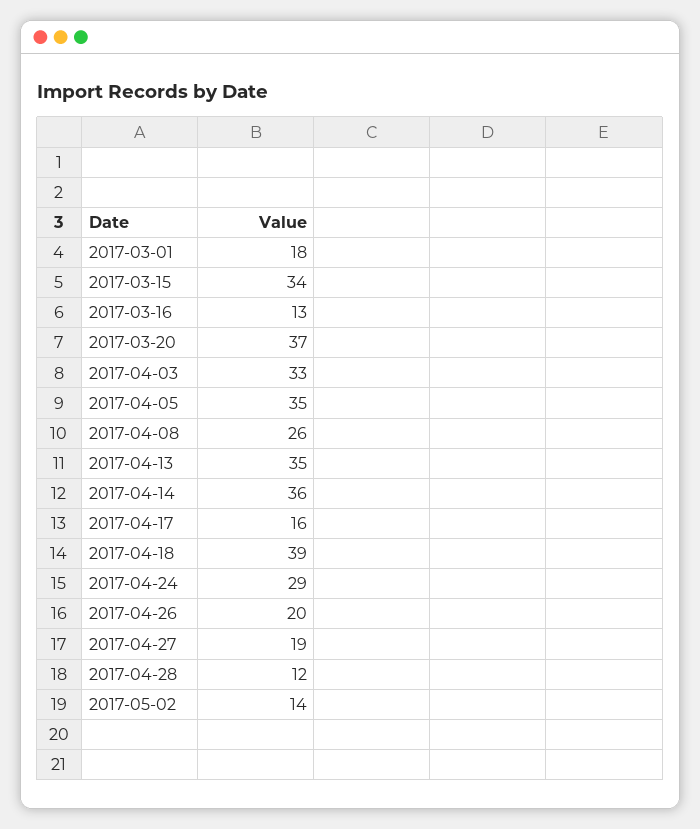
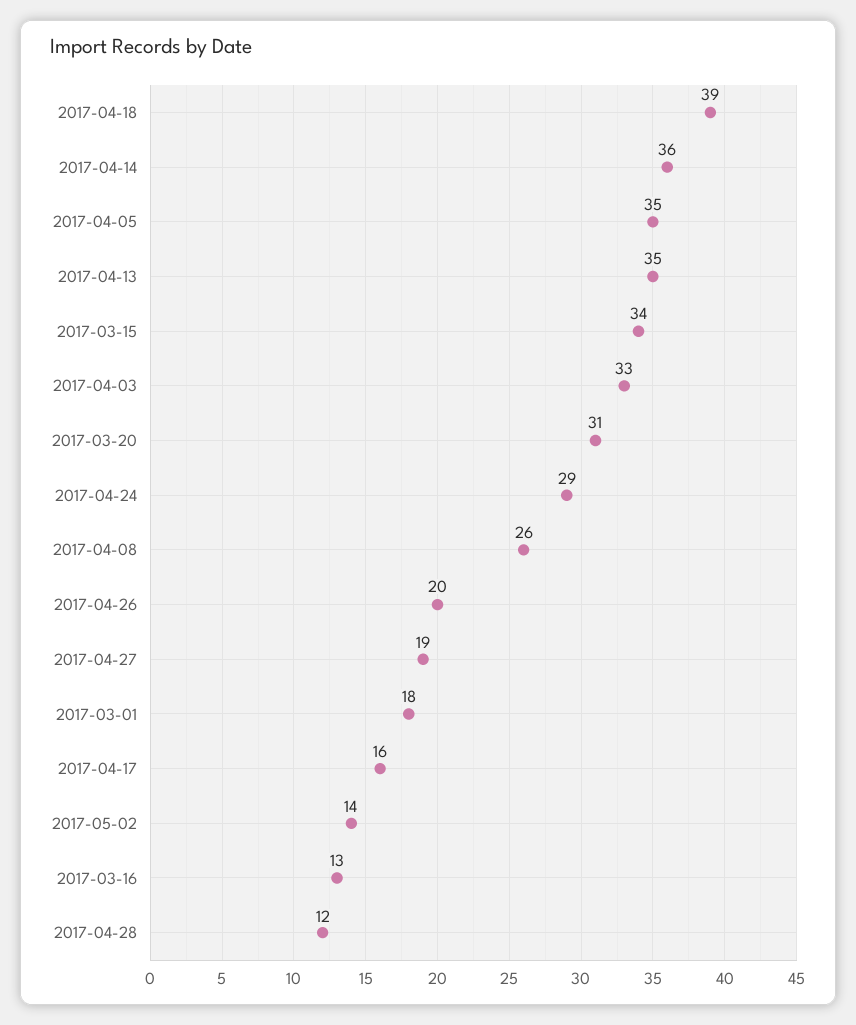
  {
    "2017-03-01": 18,
    "2017-03-15": 34,
    "2017-03-16": 13,
-   "2017-03-20": 37,
+   "2017-03-20": 31,
    "2017-04-03": 33,
    "2017-04-05": 35,
    "2017-04-08": 26,
    "2017-04-13": 35,
    "2017-04-14": 36,
    "2017-04-17": 16,
    "2017-04-18": 39,
    "2017-04-24": 29,
    "2017-04-26": 20,
    "2017-04-27": 19,
    "2017-04-28": 12,
    "2017-05-02": 14
  }

